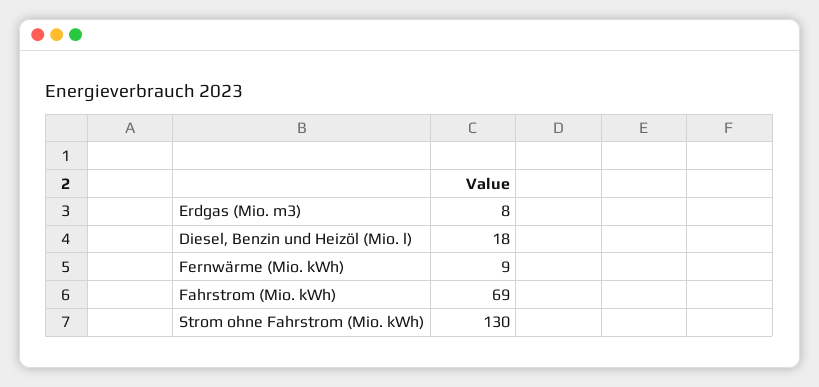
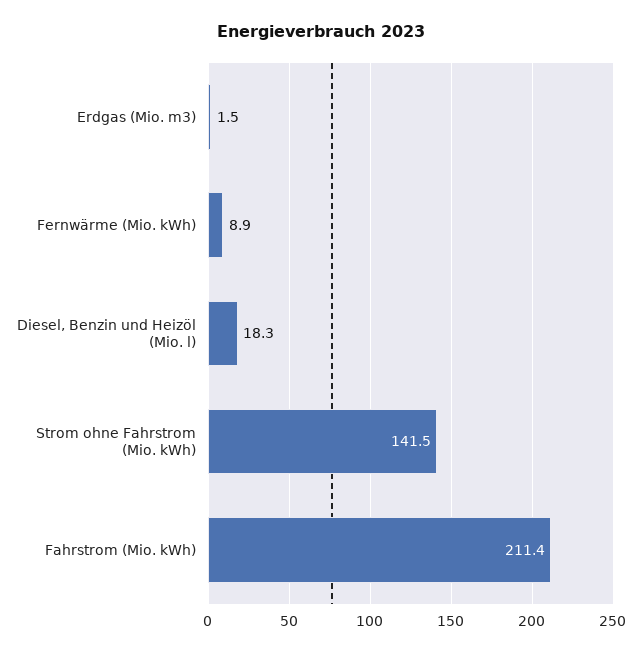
  {
-   "Erdgas (Mio. m3)": 8,
+   "Erdgas (Mio. m3)": 1.5,
    "Diesel, Benzin und Heizöl (Mio. l)": 18.3,
    "Fernwärme (Mio. kWh)": 8.9,
-   "Fahrstrom (Mio. kWh)": 69,
+   "Fahrstrom (Mio. kWh)": 211.4,
-   "Strom ohne Fahrstrom (Mio. kWh)": 130
+   "Strom ohne Fahrstrom (Mio. kWh)": 141.5
  }

